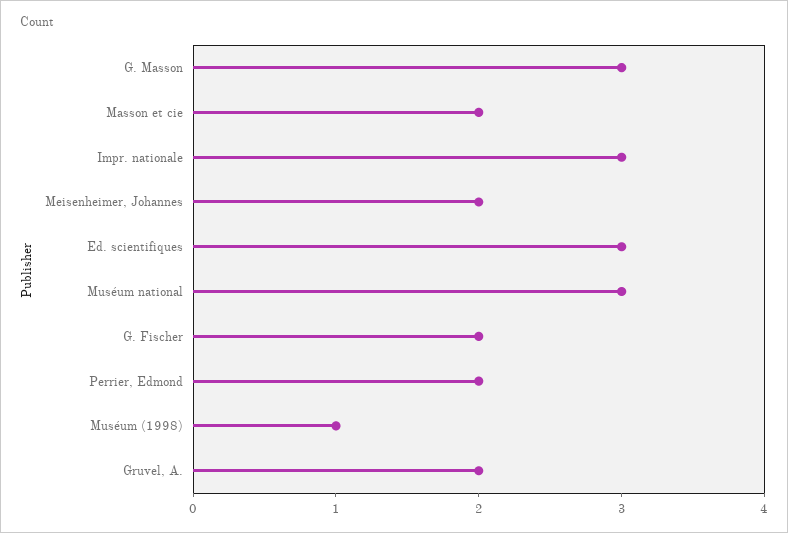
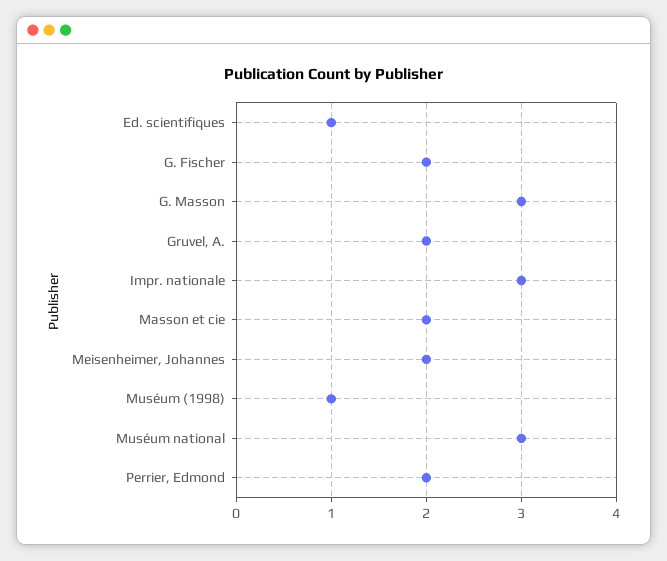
  {
    "G. Masson": 3,
    "Masson et cie": 2,
    "Impr. nationale": 3,
    "Meisenheimer, Johannes": 2,
-   "Ed. scientifiques": 3,
+   "Ed. scientifiques": 1,
    "Muséum national": 3,
    "G. Fischer": 2,
    "Perrier, Edmond": 2,
    "Muséum (1998)": 1,
    "Gruvel, A.": 2
  }

